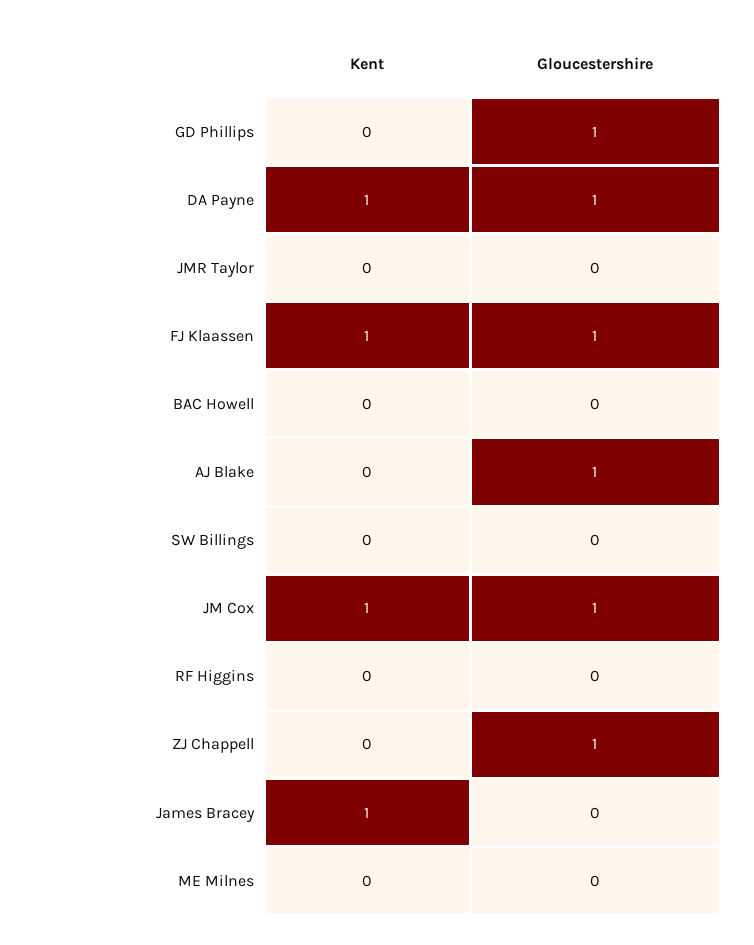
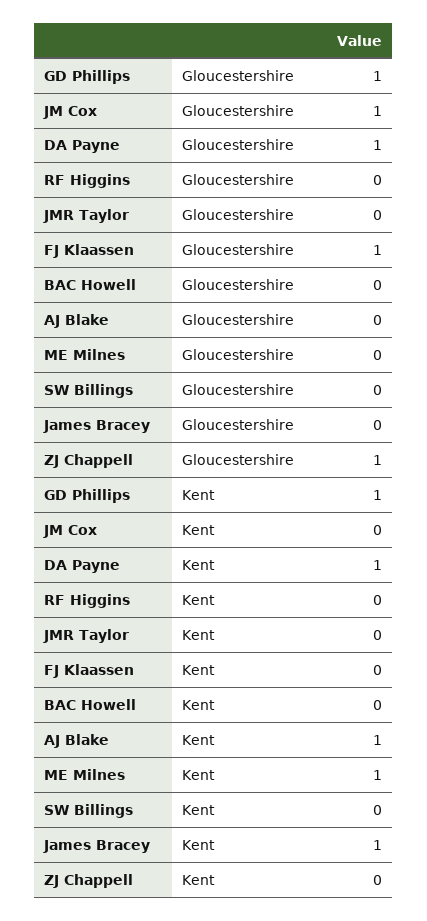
  {
    "Kent": {
-     "GD Phillips": 0,
+     "GD Phillips": 1,
      "DA Payne": 1,
      "JMR Taylor": 0,
-     "FJ Klaassen": 1,
+     "FJ Klaassen": 0,
      "BAC Howell": 0,
-     "AJ Blake": 0,
+     "AJ Blake": 1,
      "SW Billings": 0,
-     "JM Cox": 1,
+     "JM Cox": 0,
      "RF Higgins": 0,
      "ZJ Chappell": 0,
      "James Bracey": 1,
-     "ME Milnes": 0
+     "ME Milnes": 1
    },
    "Gloucestershire": {
      "GD Phillips": 1,
      "DA Payne": 1,
      "JMR Taylor": 0,
      "FJ Klaassen": 1,
      "BAC Howell": 0,
-     "AJ Blake": 1,
+     "AJ Blake": 0,
      "SW Billings": 0,
      "JM Cox": 1,
      "RF Higgins": 0,
      "ZJ Chappell": 1,
      "James Bracey": 0,
      "ME Milnes": 0
    }
  }

